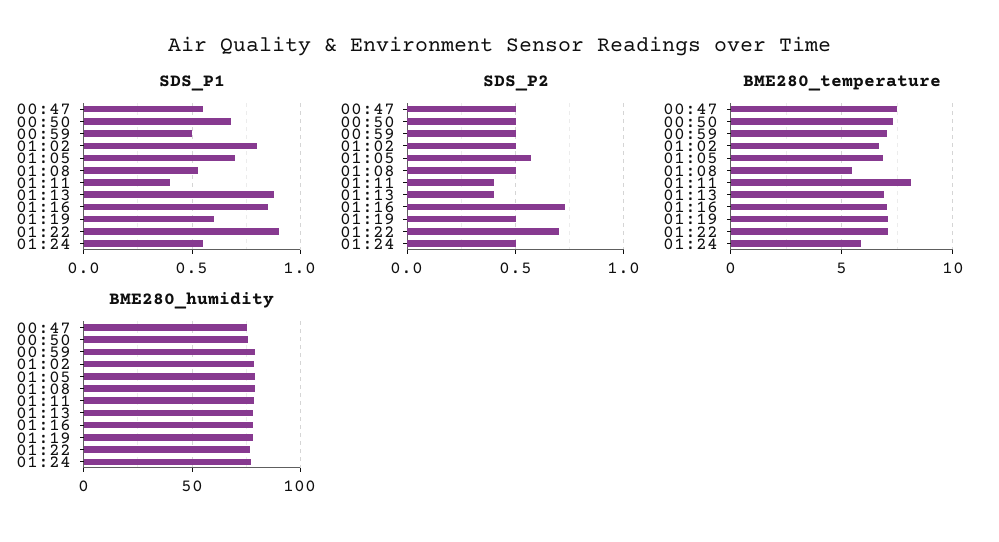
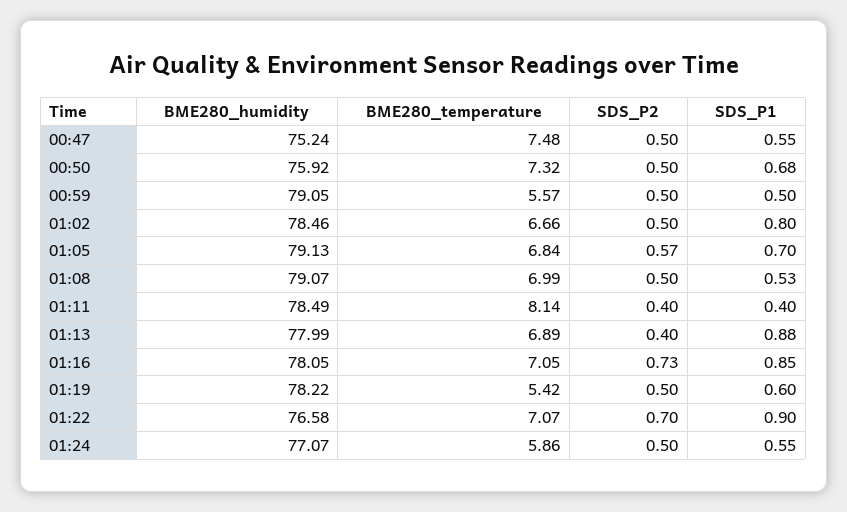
  {
    "SDS_P1": {
      "00:47": 0.55,
      "00:50": 0.68,
      "00:59": 0.5,
      "01:02": 0.8,
      "01:05": 0.7,
      "01:08": 0.53,
      "01:11": 0.4,
      "01:13": 0.88,
      "01:16": 0.85,
      "01:19": 0.6,
      "01:22": 0.9,
      "01:24": 0.55
    },
    "SDS_P2": {
      "00:47": 0.5,
      "00:50": 0.5,
      "00:59": 0.5,
      "01:02": 0.5,
      "01:05": 0.57,
      "01:08": 0.5,
      "01:11": 0.4,
      "01:13": 0.4,
      "01:16": 0.73,
      "01:19": 0.5,
      "01:22": 0.7,
      "01:24": 0.5
    },
    "BME280_temperature": {
      "00:47": 7.48,
      "00:50": 7.32,
-     "00:59": 7,
+     "00:59": 5.57,
      "01:02": 6.66,
      "01:05": 6.84,
-     "01:08": 5.5,
+     "01:08": 6.99,
      "01:11": 8.14,
      "01:13": 6.89,
      "01:16": 7.05,
-     "01:19": 7,
+     "01:19": 5.42,
      "01:22": 7.07,
      "01:24": 5.86
    },
    "BME280_humidity": {
      "00:47": 75.24,
      "00:50": 75.92,
      "00:59": 79.05,
      "01:02": 78.46,
      "01:05": 79.13,
      "01:08": 79.07,
      "01:11": 78.49,
      "01:13": 77.99,
      "01:16": 78.05,
      "01:19": 78.22,
      "01:22": 76.58,
      "01:24": 77.07
    }
  }

